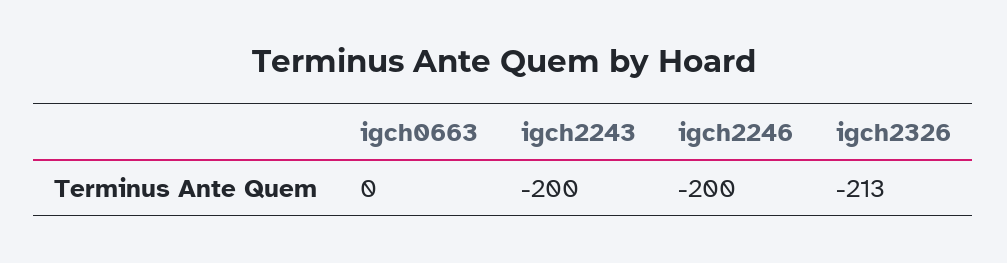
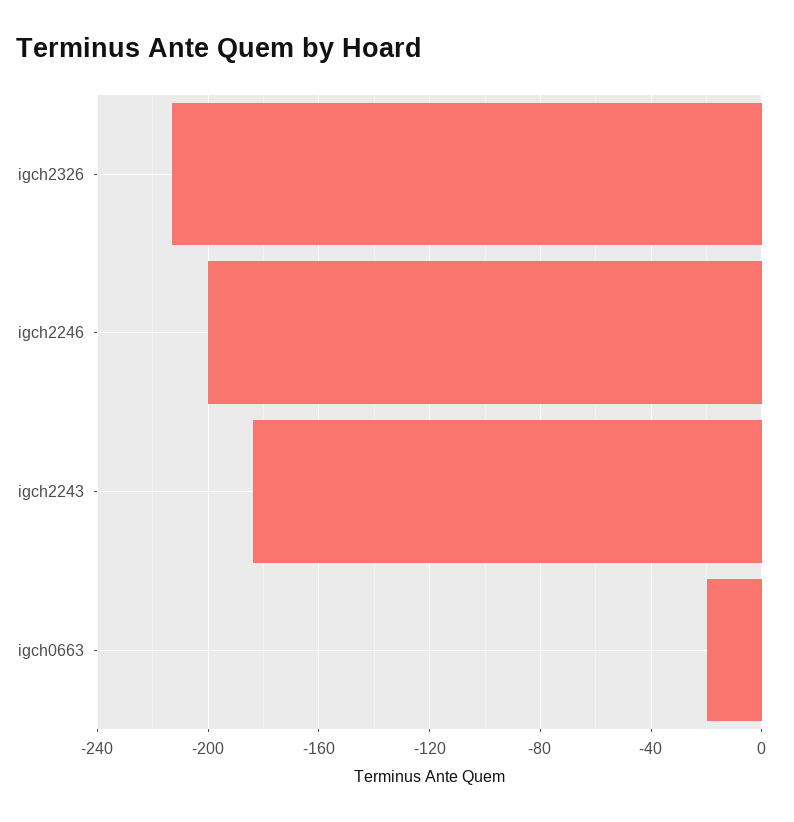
  {
-   "igch0663": 0,
+   "igch0663": -20,
-   "igch2243": -200,
+   "igch2243": -185,
    "igch2246": -200,
    "igch2326": -213
  }

